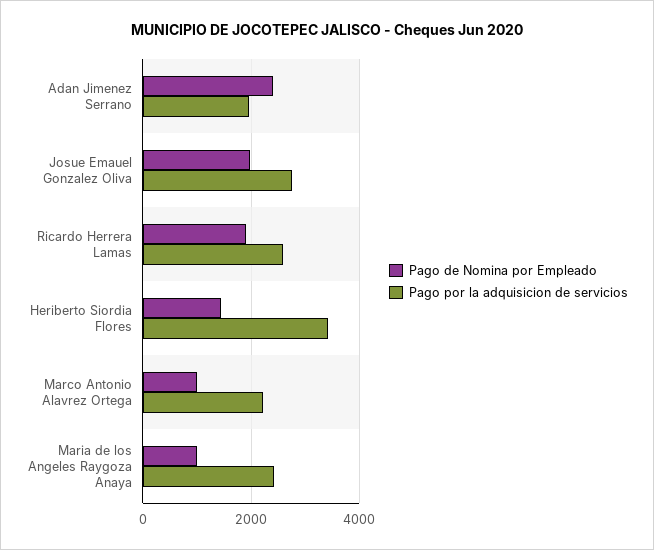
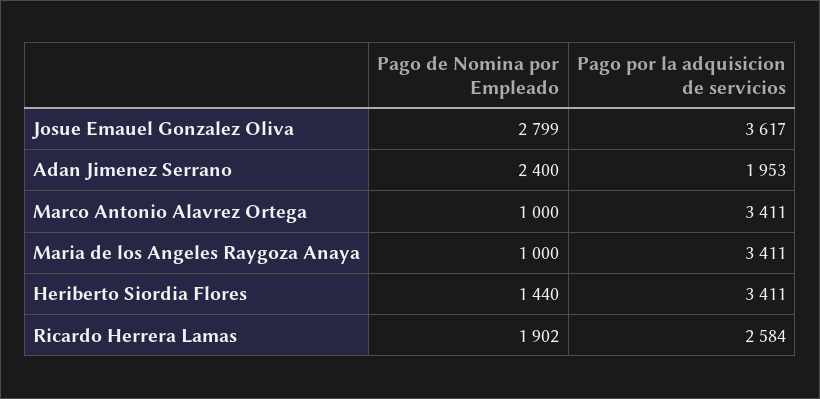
  {
    "Pago de Nomina por Empleado": {
      "Adan Jimenez Serrano": 2400,
-     "Josue Emauel Gonzalez Oliva": 2000,
+     "Josue Emauel Gonzalez Oliva": 2799,
      "Ricardo Herrera Lamas": 1902,
      "Heriberto Siordia Flores": 1440,
      "Marco Antonio Alavrez Ortega": 1000,
      "Maria de los Angeles Raygoza Anaya": 1000
    },
    "Pago por la adquisicion de servicios": {
      "Adan Jimenez Serrano": 1953,
-     "Josue Emauel Gonzalez Oliva": 2800,
+     "Josue Emauel Gonzalez Oliva": 3617,
      "Ricardo Herrera Lamas": 2584,
      "Heriberto Siordia Flores": 3411,
-     "Marco Antonio Alavrez Ortega": 2200,
+     "Marco Antonio Alavrez Ortega": 3411,
-     "Maria de los Angeles Raygoza Anaya": 2400
+     "Maria de los Angeles Raygoza Anaya": 3411
    }
  }

